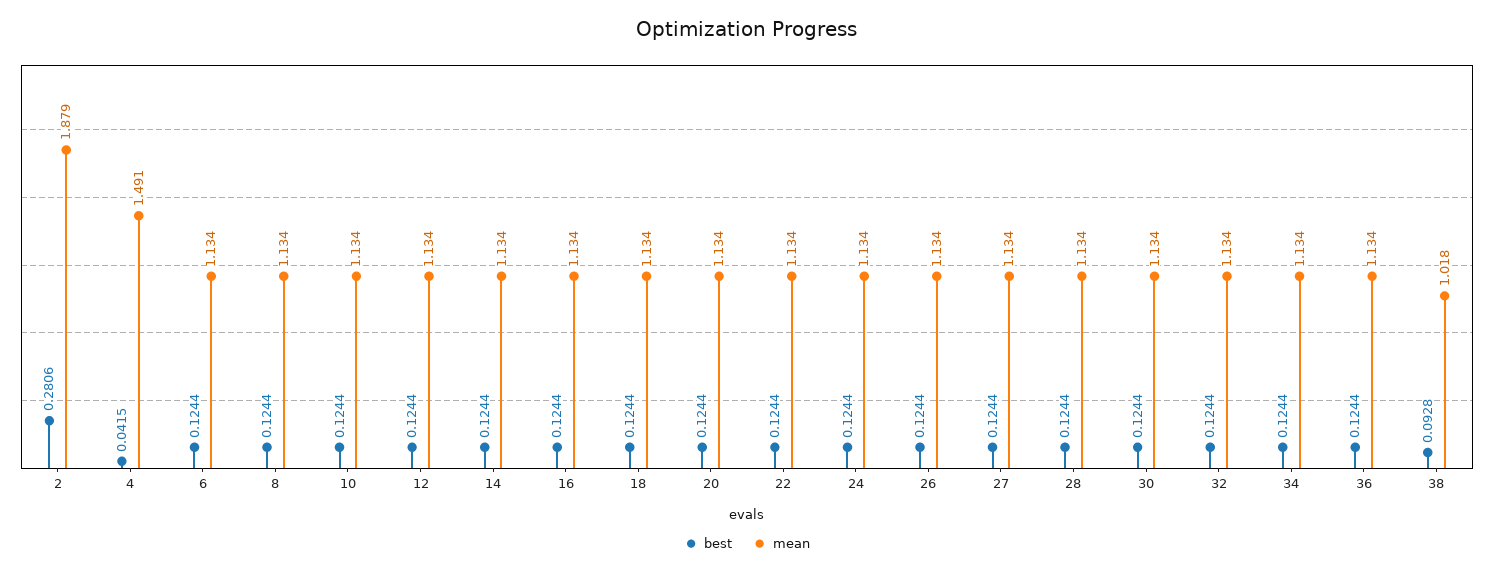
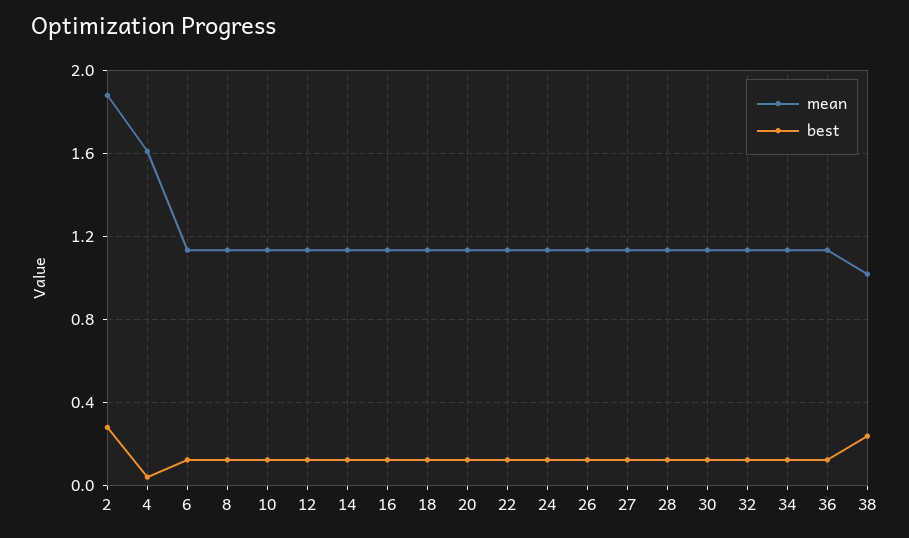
  {
    "best": {
      "2": 0.2806,
      "4": 0.0415,
      "6": 0.1244,
      "8": 0.1244,
      "10": 0.1244,
      "12": 0.1244,
      "14": 0.1244,
      "16": 0.1244,
      "18": 0.1244,
      "20": 0.1244,
      "22": 0.1244,
      "24": 0.1244,
      "26": 0.1244,
      "27": 0.1244,
      "28": 0.1244,
      "30": 0.1244,
      "32": 0.1244,
      "34": 0.1244,
      "36": 0.1244,
-     "38": 0.0928
+     "38": 0.25
    },
    "mean": {
      "2": 1.879,
-     "4": 1.491,
+     "4": 1.6,
      "6": 1.134,
      "8": 1.134,
      "10": 1.134,
      "12": 1.134,
      "14": 1.134,
      "16": 1.134,
      "18": 1.134,
      "20": 1.134,
      "22": 1.134,
      "24": 1.134,
      "26": 1.134,
      "27": 1.134,
      "28": 1.134,
      "30": 1.134,
      "32": 1.134,
      "34": 1.134,
      "36": 1.134,
      "38": 1.018
    }
  }

